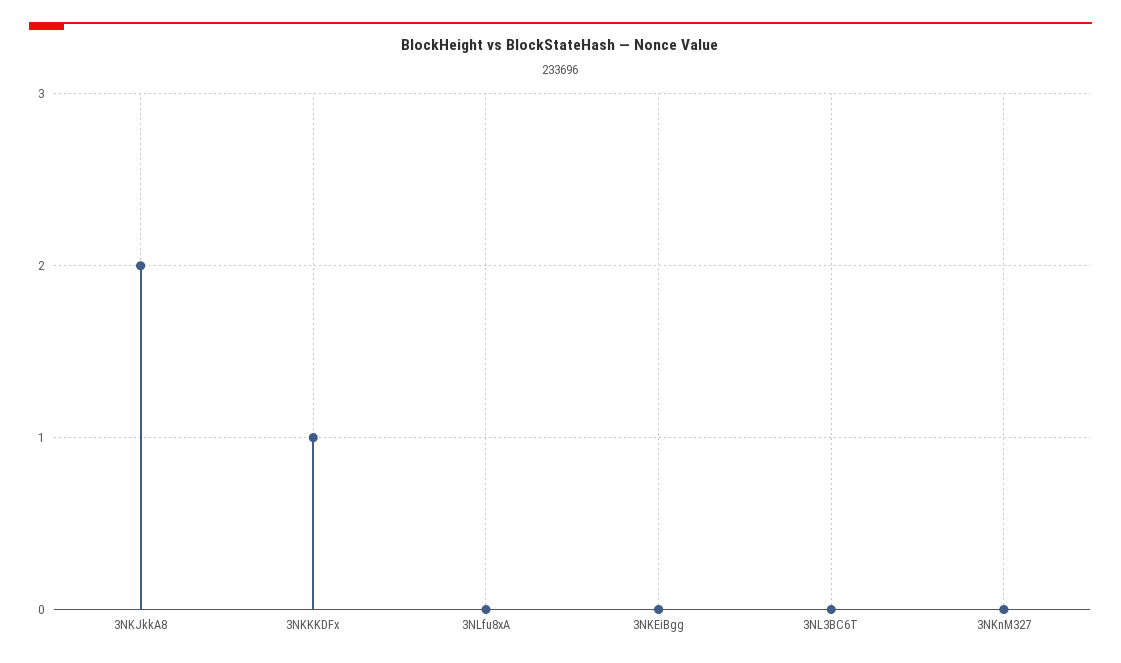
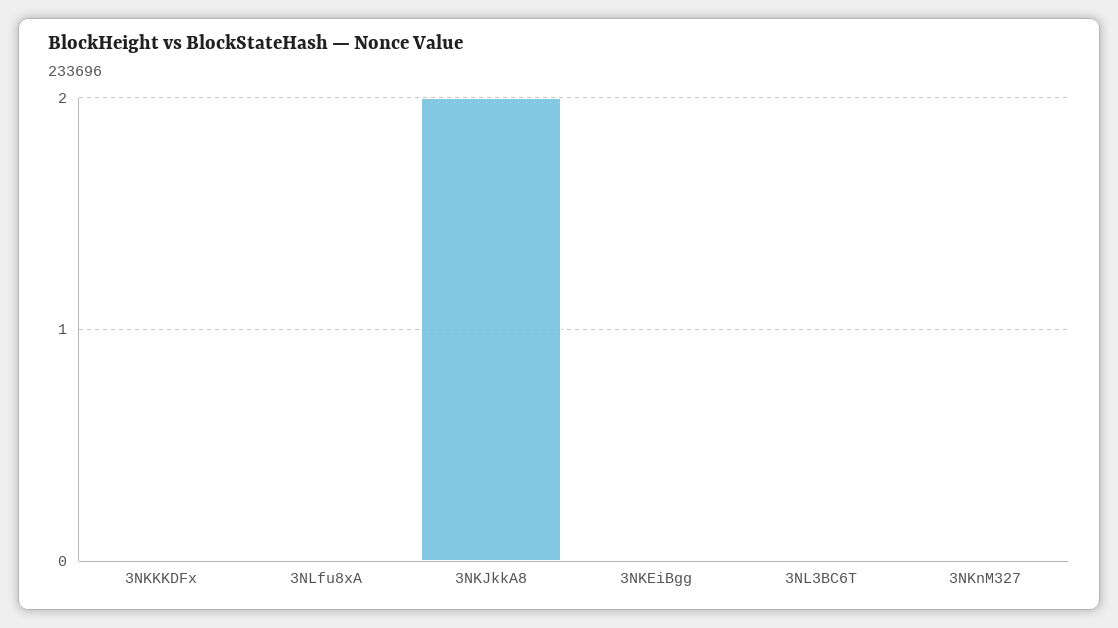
  {
    "3NKJkkA8": 2,
-   "3NKKKDFx": 1,
+   "3NKKKDFx": 0,
    "3NLfu8xA": 0,
    "3NKEiBgg": 0,
    "3NL3BC6T": 0,
    "3NKnM327": 0
  }

